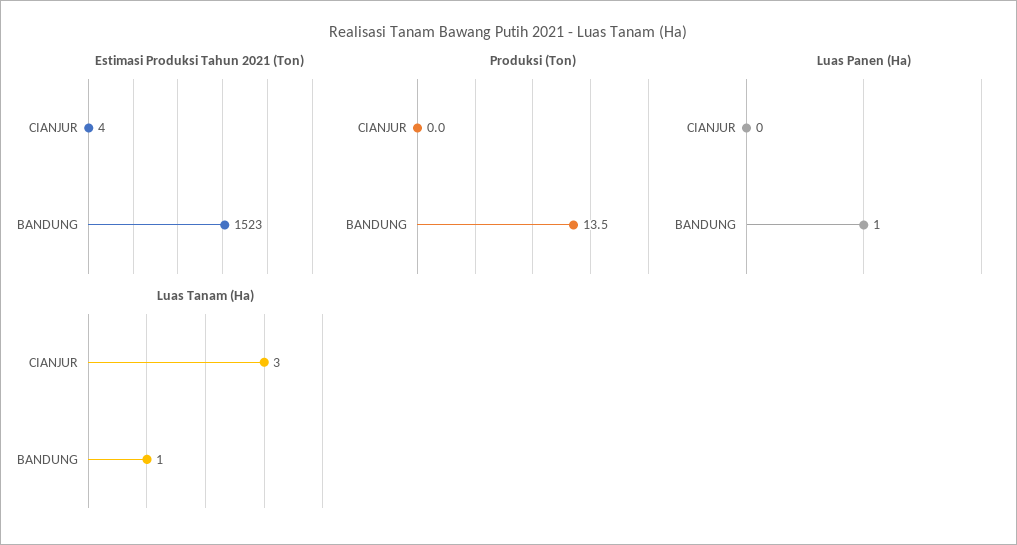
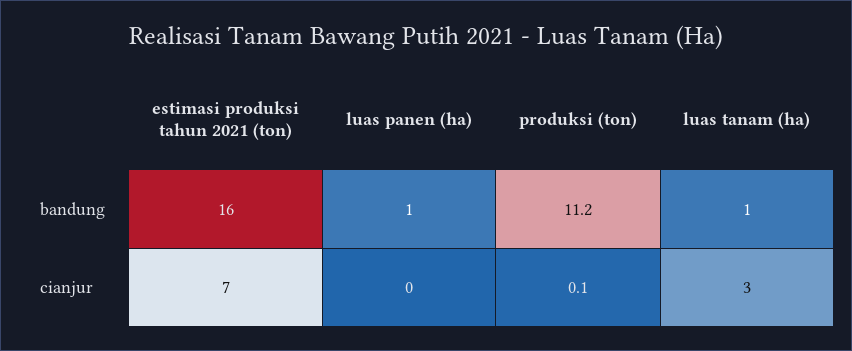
  {
    "Estimasi Produksi Tahun 2021 (Ton)": {
-     "CIANJUR": 4,
+     "CIANJUR": 7,
-     "BANDUNG": 1523
+     "BANDUNG": 16
    },
    "Produksi (Ton)": {
-     "CIANJUR": 0,
+     "CIANJUR": 0.1,
-     "BANDUNG": 13.5
+     "BANDUNG": 11.2
    },
    "Luas Panen (Ha)": {
      "CIANJUR": 0,
      "BANDUNG": 1
    },
    "Luas Tanam (Ha)": {
      "CIANJUR": 3,
      "BANDUNG": 1
    }
  }

